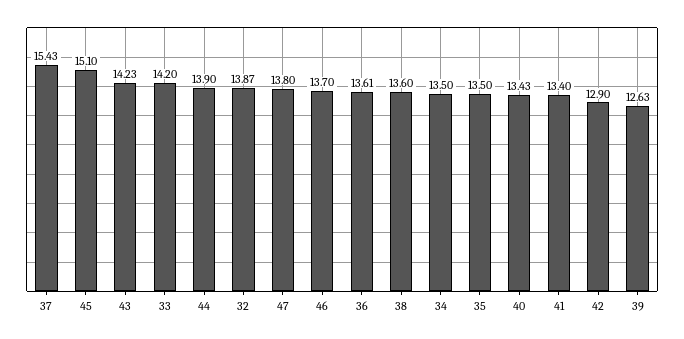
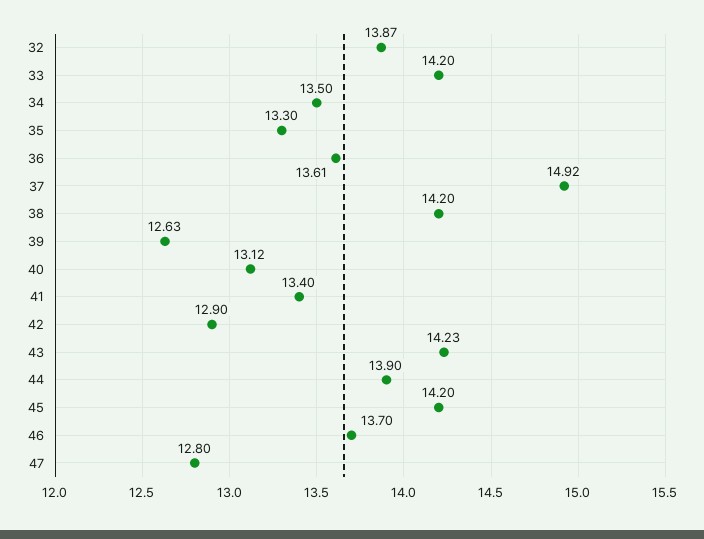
  {
-   "37": 15.43,
+   "37": 14.92,
-   "45": 15.1,
+   "45": 14.2,
    "43": 14.23,
    "33": 14.2,
    "44": 13.9,
    "32": 13.87,
-   "47": 13.8,
+   "47": 12.8,
    "46": 13.7,
    "36": 13.61,
-   "38": 13.6,
+   "38": 14.2,
    "34": 13.5,
-   "35": 13.5,
+   "35": 13.3,
-   "40": 13.43,
+   "40": 13.12,
    "41": 13.4,
    "42": 12.9,
    "39": 12.63
  }

